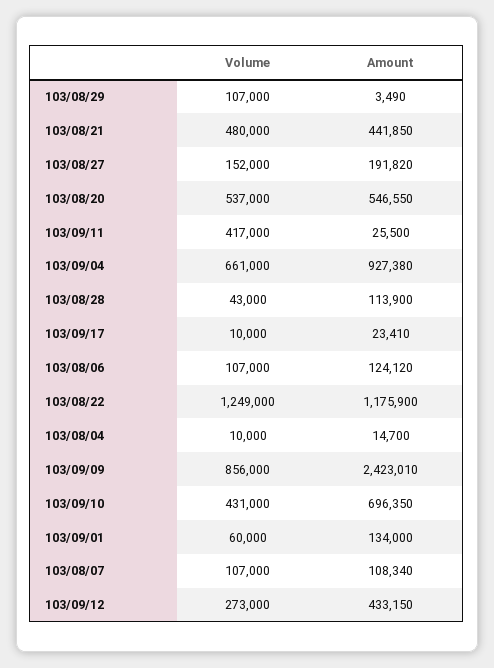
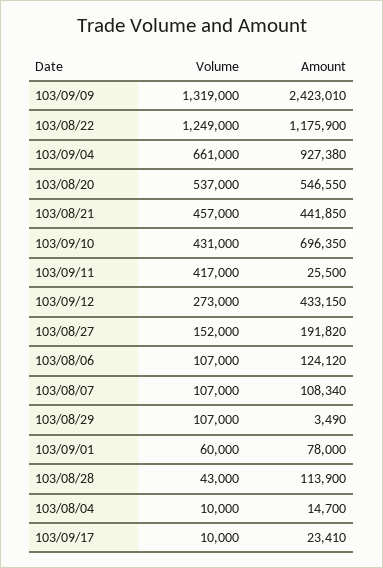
  {
    "Volume": {
      "103/08/29": 107000,
-     "103/08/21": 480000,
+     "103/08/21": 457000,
      "103/08/27": 152000,
      "103/08/20": 537000,
      "103/09/11": 417000,
      "103/09/04": 661000,
      "103/08/28": 43000,
      "103/09/17": 10000,
      "103/08/06": 107000,
      "103/08/22": 1249000,
      "103/08/04": 10000,
-     "103/09/09": 856000,
+     "103/09/09": 1319000,
      "103/09/10": 431000,
      "103/09/01": 60000,
      "103/08/07": 107000,
      "103/09/12": 273000
    },
    "Amount": {
      "103/08/29": 3490,
      "103/08/21": 441850,
      "103/08/27": 191820,
      "103/08/20": 546550,
      "103/09/11": 25500,
      "103/09/04": 927380,
      "103/08/28": 113900,
      "103/09/17": 23410,
      "103/08/06": 124120,
      "103/08/22": 1175900,
      "103/08/04": 14700,
      "103/09/09": 2423010,
      "103/09/10": 696350,
-     "103/09/01": 134000,
+     "103/09/01": 78000,
      "103/08/07": 108340,
      "103/09/12": 433150
    }
  }

